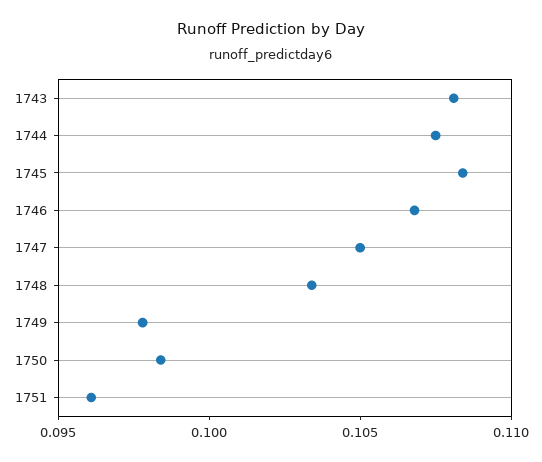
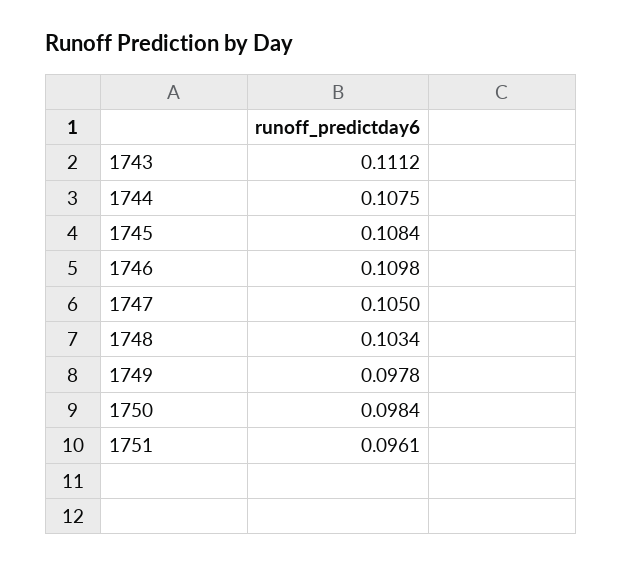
  {
-   "1743": 0.108,
+   "1743": 0.1112,
    "1744": 0.1075,
    "1745": 0.1084,
-   "1746": 0.107,
+   "1746": 0.1098,
    "1747": 0.105,
    "1748": 0.1034,
    "1749": 0.0978,
    "1750": 0.0984,
    "1751": 0.0961
  }

